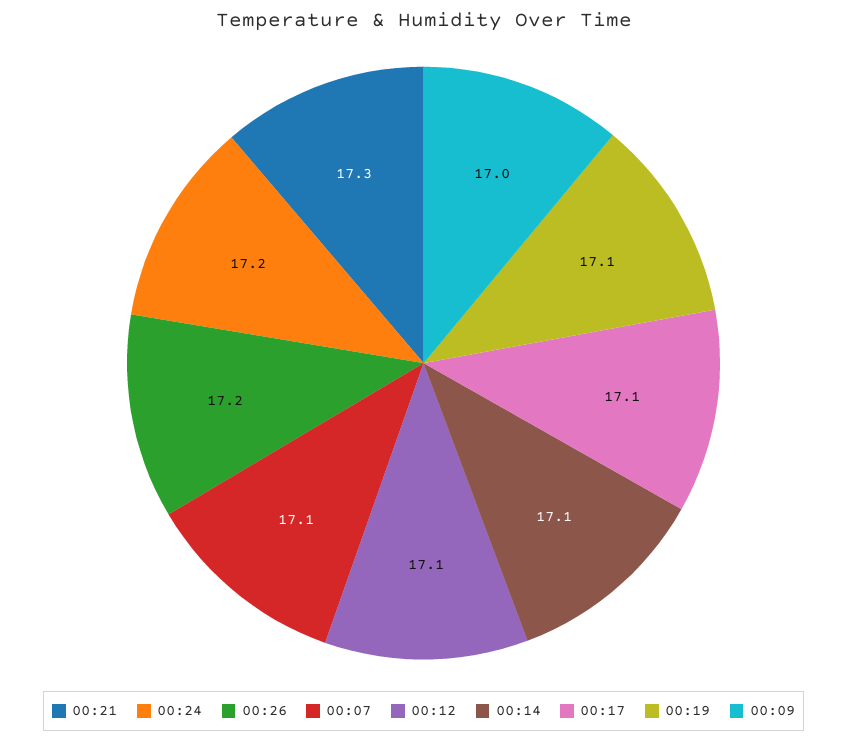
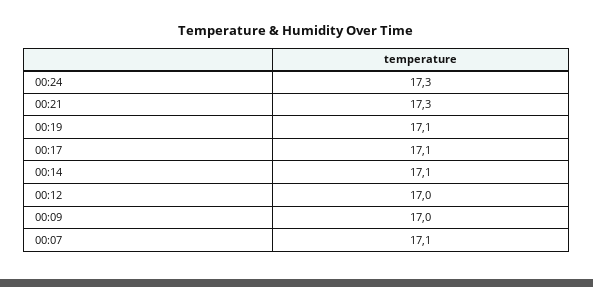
  {
    "00:21": 17.3,
-   "00:24": 17.2,
+   "00:24": 17.3,
-   "00:26": 17.2,
    "00:07": 17.1,
-   "00:12": 17.1,
+   "00:12": 17,
    "00:14": 17.1,
    "00:17": 17.1,
    "00:19": 17.1,
    "00:09": 17
  }

